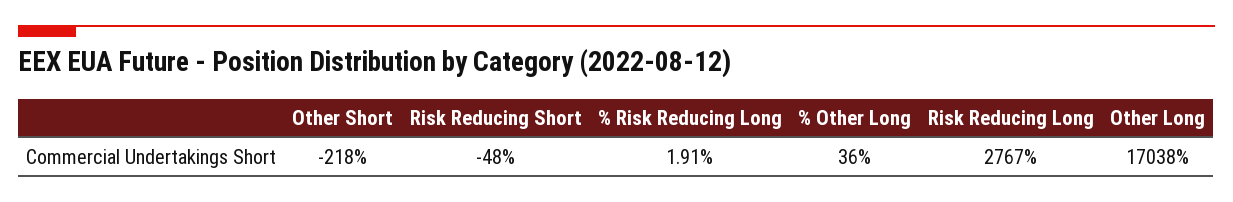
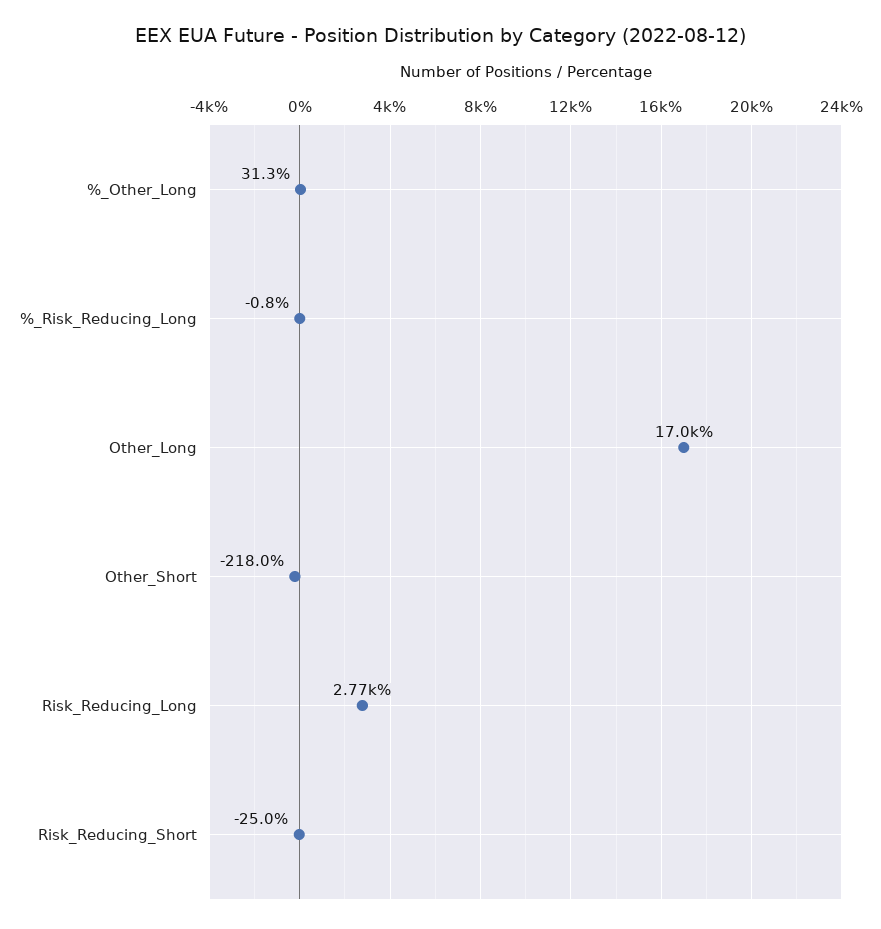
  {
    "Other Short": -218,
-   "Risk Reducing Short": -48,
+   "Risk Reducing Short": -25,
-   "% Risk Reducing Long": 1.91,
+   "% Risk Reducing Long": -0.8,
-   "% Other Long": 36,
+   "% Other Long": 31.3,
    "Risk Reducing Long": 2767,
    "Other Long": 17038
  }

